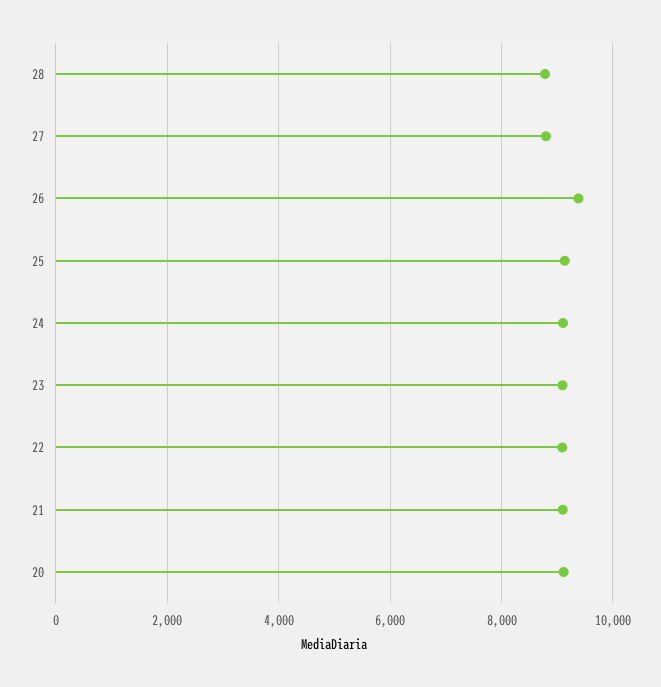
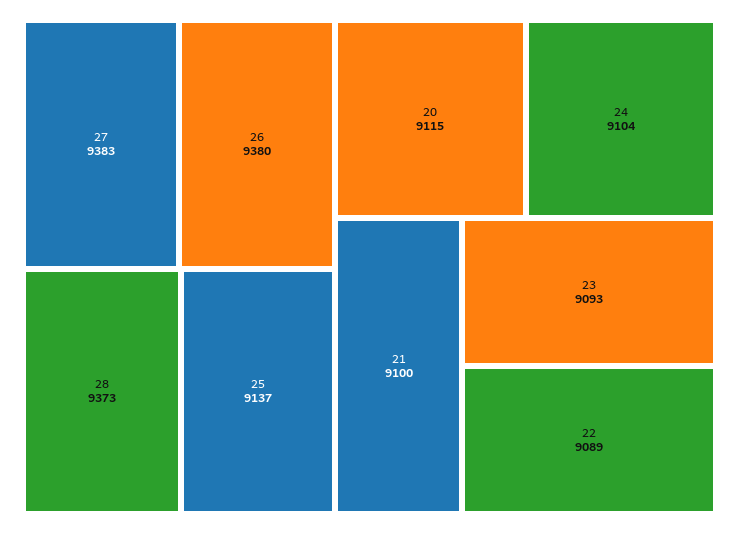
  {
-   "28": 8800,
+   "28": 9373,
-   "27": 8800,
+   "27": 9383,
    "26": 9380,
    "25": 9137,
    "24": 9104,
    "23": 9093,
    "22": 9089,
    "21": 9100,
    "20": 9115
  }

